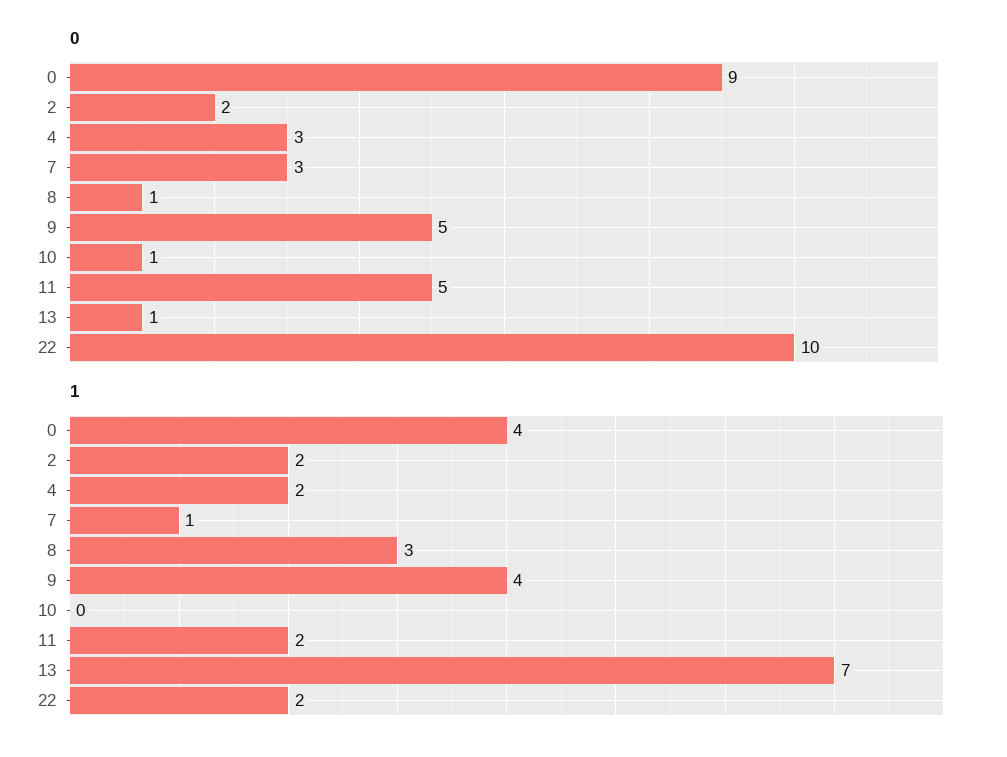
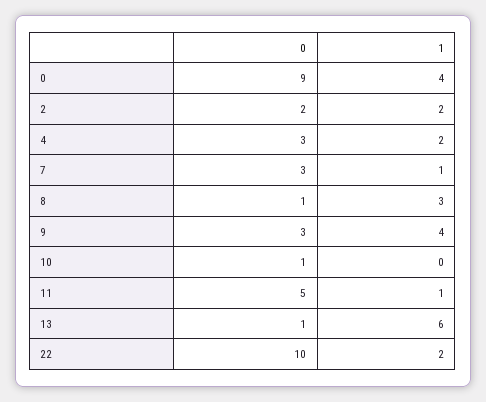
  {
    "0": {
      "0": 9,
      "2": 2,
      "4": 3,
      "7": 3,
      "8": 1,
-     "9": 5,
+     "9": 3,
      "10": 1,
      "11": 5,
      "13": 1,
      "22": 10
    },
    "1": {
      "0": 4,
      "2": 2,
      "4": 2,
      "7": 1,
      "8": 3,
      "9": 4,
      "10": 0,
-     "11": 2,
+     "11": 1,
-     "13": 7,
+     "13": 6,
      "22": 2
    }
  }

